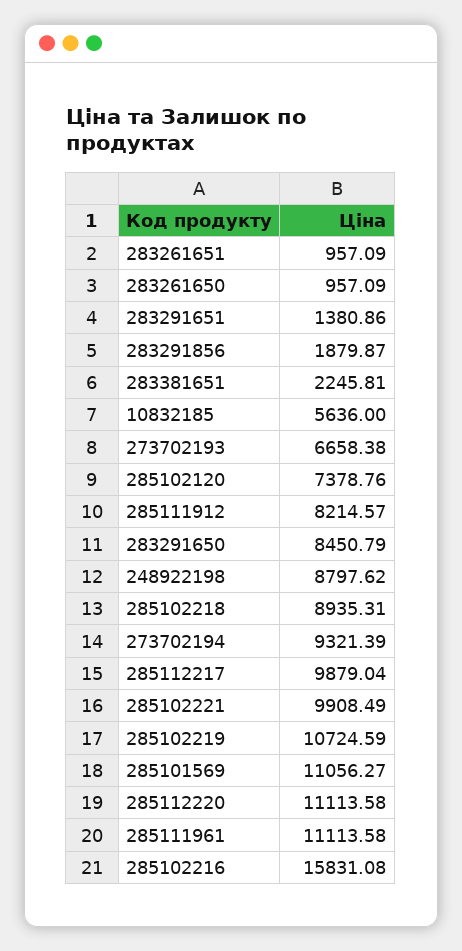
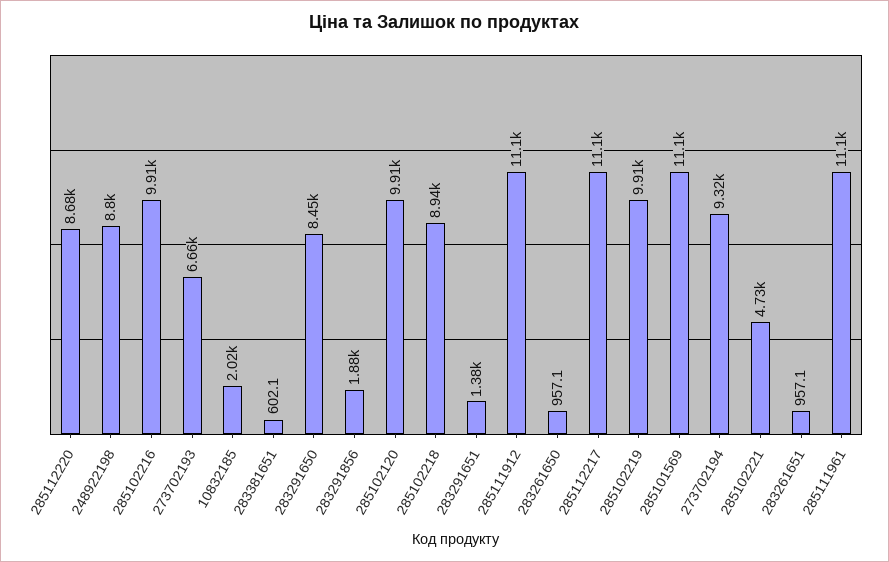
  {
    "283261651": 957.09,
    "283261650": 957.09,
    "283291651": 1380.86,
    "283291856": 1879.87,
-   "283381651": 2245.81,
+   "283381651": 602.1,
-   "10832185": 5636,
+   "10832185": 2020,
    "273702193": 6658.38,
-   "285102120": 7378.76,
+   "285102120": 9910,
-   "285111912": 8214.57,
+   "285111912": 11100,
    "283291650": 8450.79,
    "248922198": 8797.62,
    "285102218": 8935.31,
    "273702194": 9321.39,
-   "285112217": 9879.04,
+   "285112217": 11100,
-   "285102221": 9908.49,
+   "285102221": 4730,
-   "285102219": 10724.59,
+   "285102219": 9910,
    "285101569": 11056.27,
-   "285112220": 11113.58,
+   "285112220": 8680,
    "285111961": 11113.58,
-   "285102216": 15831.08
+   "285102216": 9910
  }

